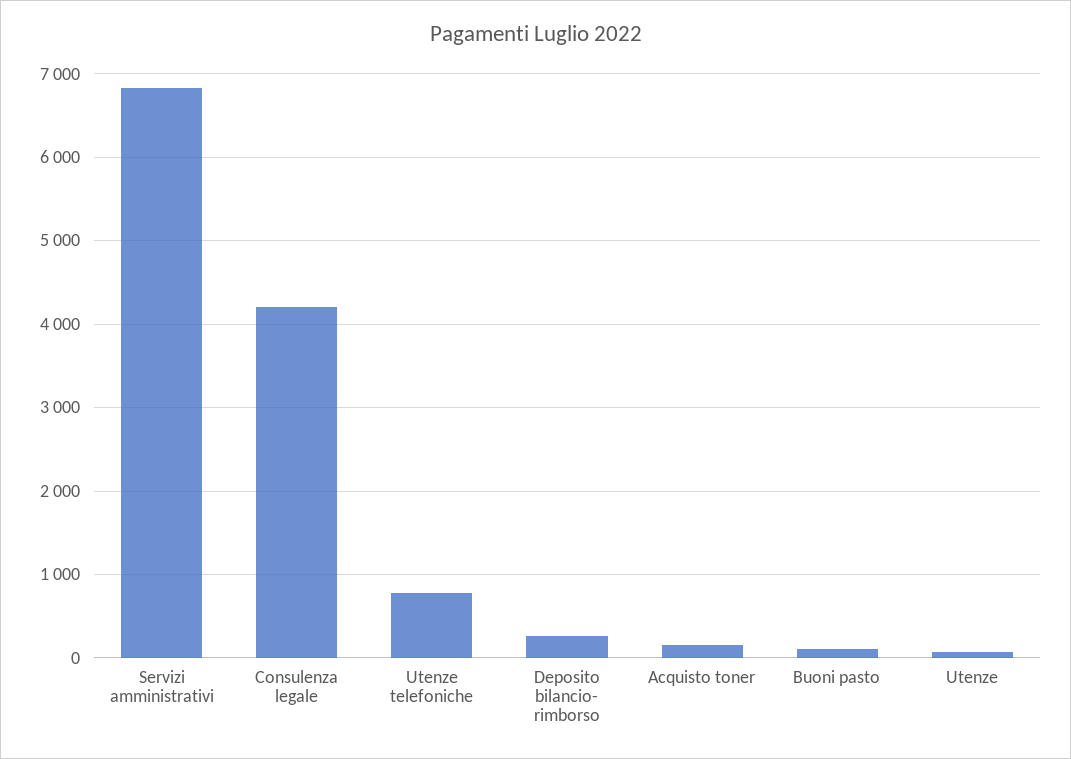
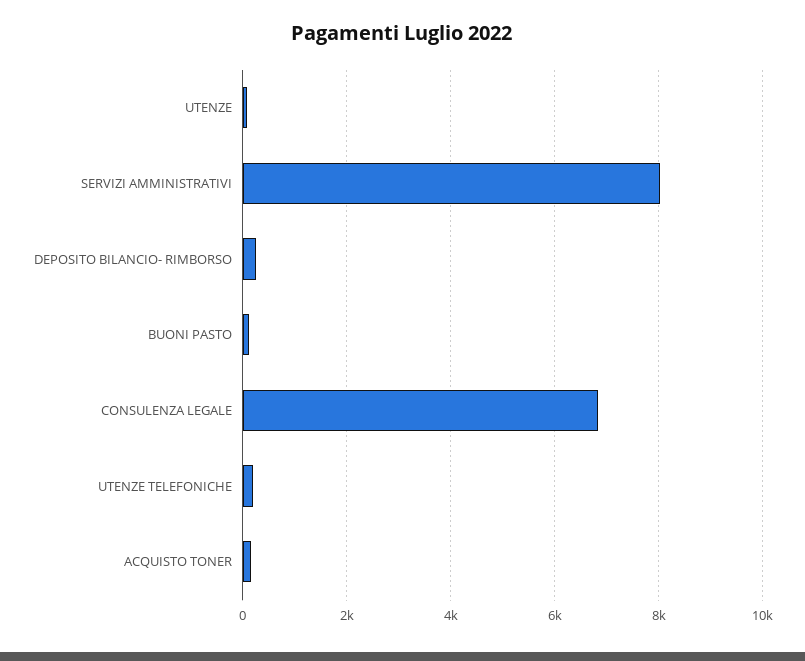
  {
-   "Servizi amministrativi": 6800,
+   "Servizi amministrativi": 8000,
-   "Consulenza legale": 4200,
+   "Consulenza legale": 6800,
-   "Utenze telefoniche": 800,
+   "Utenze telefoniche": 200,
    "Deposito bilancio- rimborso": 300,
    "Acquisto toner": 200,
    "Buoni pasto": 100,
    "Utenze": 100
  }

